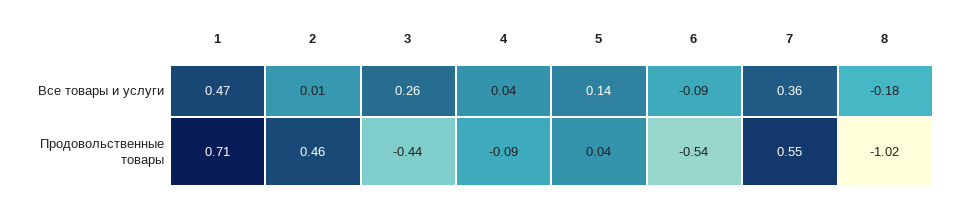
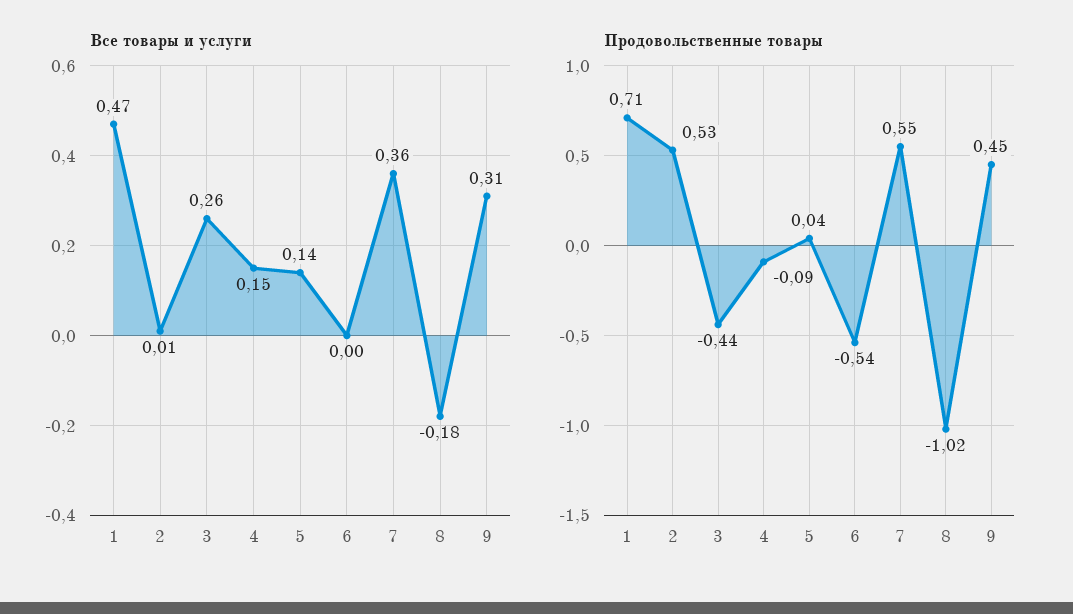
  {
    "Все товары и услуги": {
      "1": 0.47,
      "2": 0.01,
      "3": 0.26,
-     "4": 0.04,
+     "4": 0.15,
      "5": 0.14,
-     "6": -0.09,
+     "6": 0,
      "7": 0.36,
-     "8": -0.18
+     "8": -0.18,
+     "9": 0.31
    },
    "Продовольственные товары": {
      "1": 0.71,
-     "2": 0.46,
+     "2": 0.53,
      "3": -0.44,
      "4": -0.09,
      "5": 0.04,
      "6": -0.54,
      "7": 0.55,
-     "8": -1.02
+     "8": -1.02,
+     "9": 0.45
    }
  }

